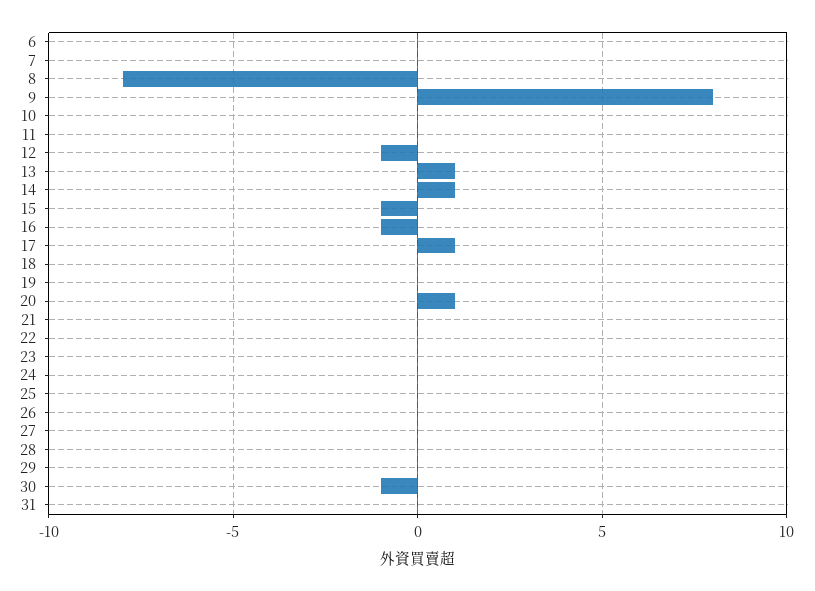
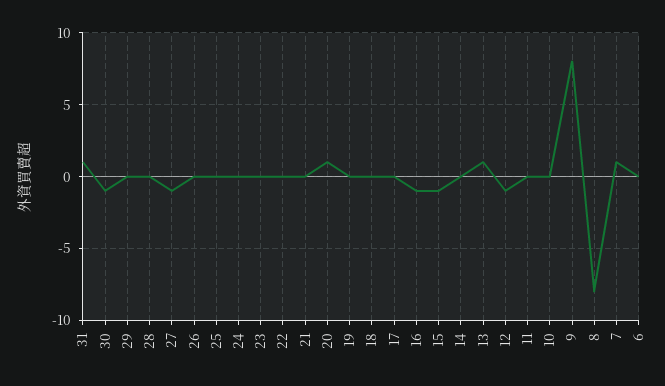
  {
    "6": 0,
-   "7": 0,
+   "7": 1,
    "8": -8,
    "9": 8,
    "10": 0,
    "11": 0,
    "12": -1,
    "13": 1,
-   "14": 1,
+   "14": 0,
    "15": -1,
    "16": -1,
-   "17": 1,
+   "17": 0,
    "18": 0,
    "19": 0,
    "20": 1,
    "21": 0,
    "22": 0,
    "23": 0,
    "24": 0,
    "25": 0,
    "26": 0,
-   "27": 0,
+   "27": -1,
    "28": 0,
    "29": 0,
    "30": -1,
-   "31": 0
+   "31": 1
  }

